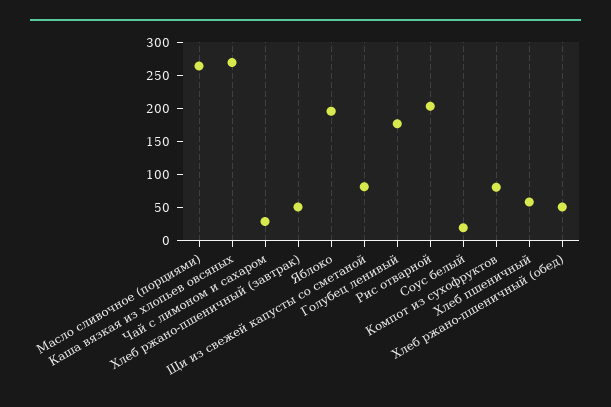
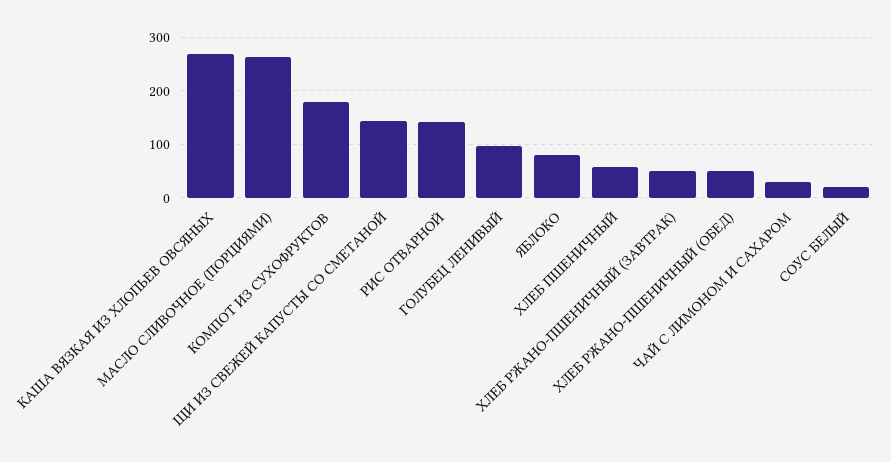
  {
    "Масло сливочное (порциями)": 260,
    "Каша вязкая из хлопьев овсяных": 260,
    "Чай с лимоном и сахаром": 20,
    "Хлеб ржано-пшеничный (завтрак)": 60,
-   "Яблоко": 200,
+   "Яблоко": 80,
-   "Щи из свежей капусты со сметаной": 75,
+   "Щи из свежей капусты со сметаной": 140,
-   "Голубец ленивый": 175,
+   "Голубец ленивый": 100,
-   "Рис отварной": 200,
+   "Рис отварной": 140,
    "Соус белый": 20,
-   "Компот из сухофруктов": 75,
+   "Компот из сухофруктов": 180,
    "Хлеб пшеничный": 60,
    "Хлеб ржано-пшеничный (обед)": 60
  }

